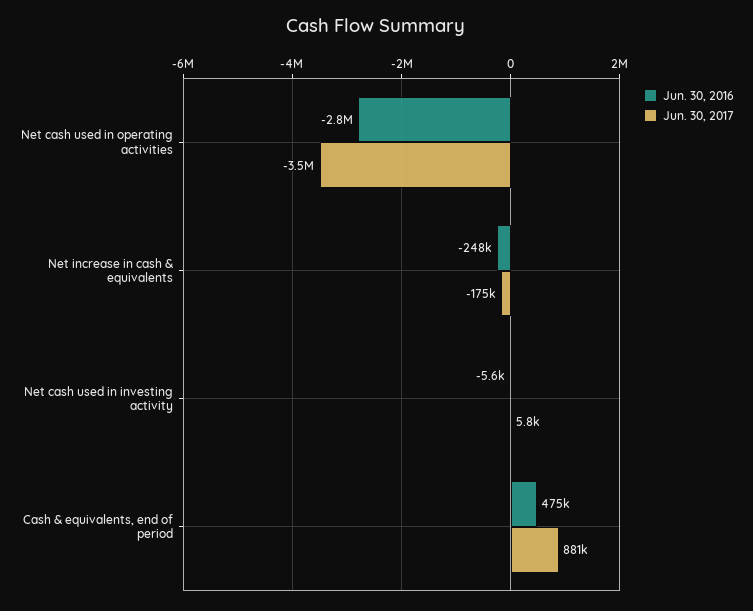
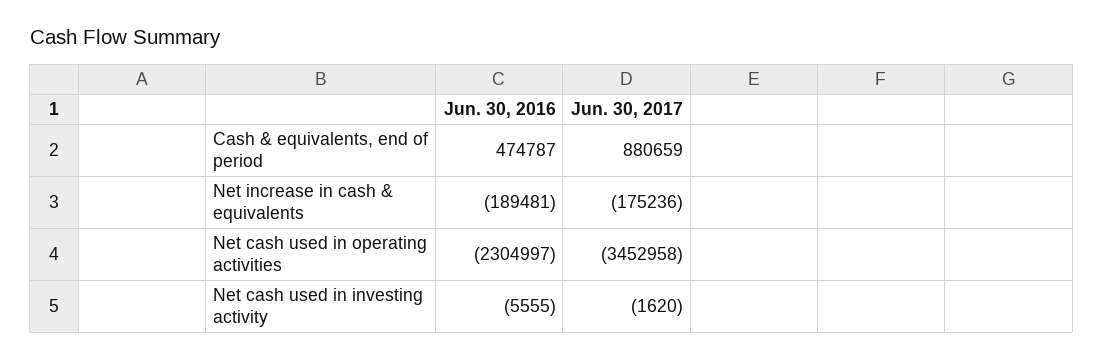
  {
    "Jun. 30, 2016": {
-     "Net cash used in operating activities": -2800000,
+     "Net cash used in operating activities": -2304997,
-     "Net increase in cash & equivalents": -248000,
+     "Net increase in cash & equivalents": -189481,
      "Net cash used in investing activity": -5555,
      "Cash & equivalents, end of period": 474787
    },
    "Jun. 30, 2017": {
      "Net cash used in operating activities": -3452958,
      "Net increase in cash & equivalents": -175236,
-     "Net cash used in investing activity": 5800,
+     "Net cash used in investing activity": -1620,
      "Cash & equivalents, end of period": 880659
    }
  }

